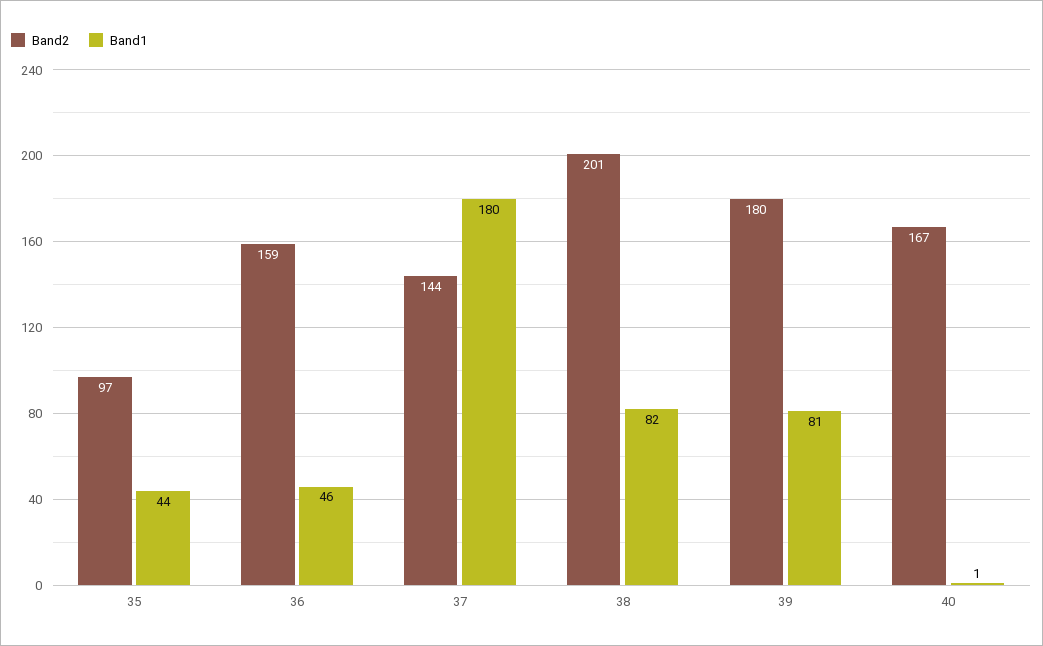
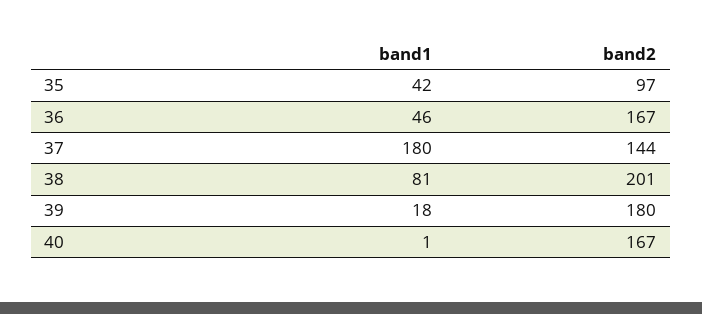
  {
    "Band2": {
      "35": 97,
-     "36": 159,
+     "36": 167,
      "37": 144,
      "38": 201,
      "39": 180,
      "40": 167
    },
    "Band1": {
-     "35": 44,
+     "35": 42,
      "36": 46,
      "37": 180,
-     "38": 82,
+     "38": 81,
-     "39": 81,
+     "39": 18,
      "40": 1
    }
  }

